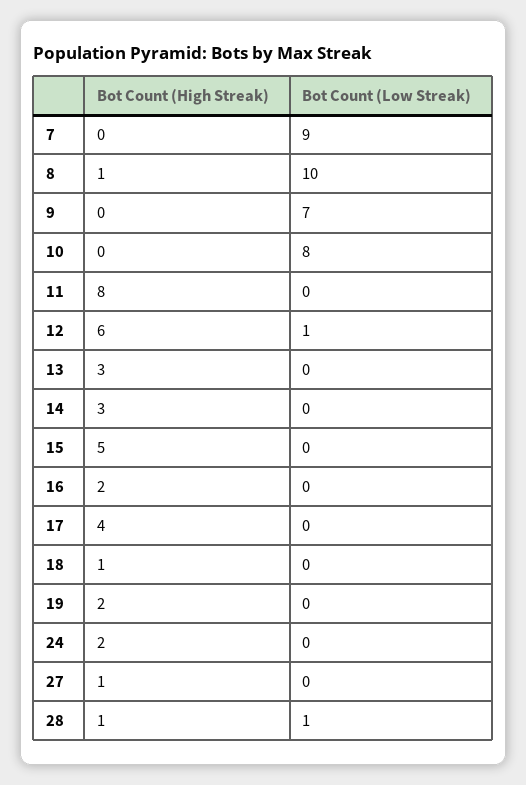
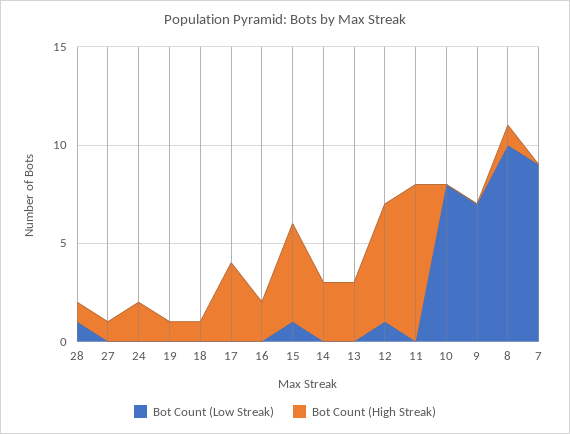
  {
    "Bot Count (High Streak)": {
      "7": 0,
      "8": 1,
      "9": 0,
      "10": 0,
      "11": 8,
      "12": 6,
      "13": 3,
      "14": 3,
      "15": 5,
      "16": 2,
      "17": 4,
      "18": 1,
-     "19": 2,
+     "19": 1,
      "24": 2,
      "27": 1,
      "28": 1
    },
    "Bot Count (Low Streak)": {
      "7": 9,
      "8": 10,
      "9": 7,
      "10": 8,
      "11": 0,
      "12": 1,
      "13": 0,
      "14": 0,
-     "15": 0,
+     "15": 1,
      "16": 0,
      "17": 0,
      "18": 0,
      "19": 0,
      "24": 0,
      "27": 0,
      "28": 1
    }
  }

